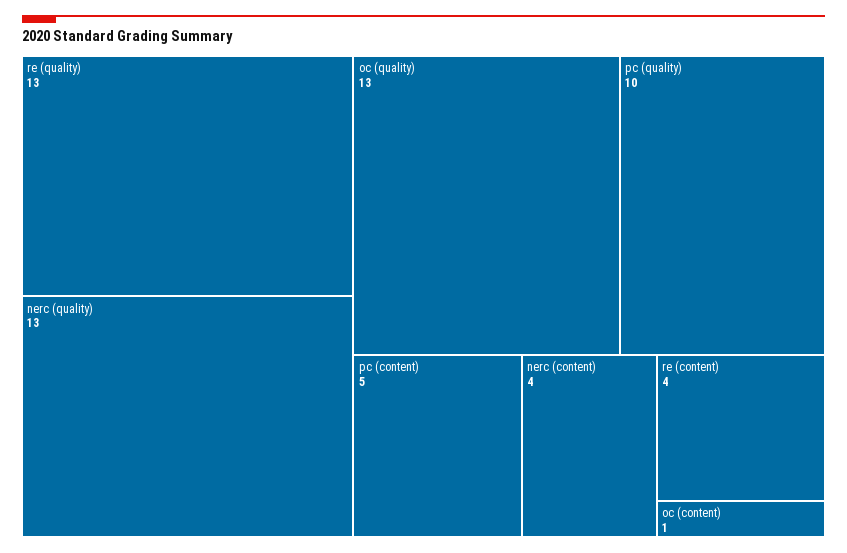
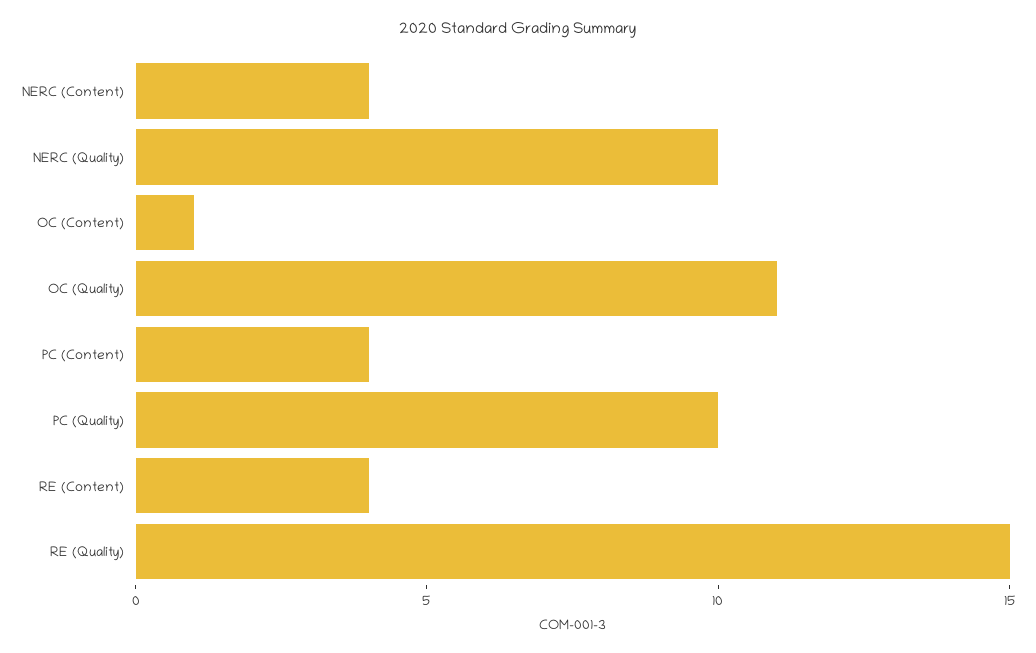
  {
-   "re (quality)": 13,
+   "re (quality)": 15,
-   "nerc (quality)": 13,
+   "nerc (quality)": 10,
-   "oc (quality)": 13,
+   "oc (quality)": 11,
    "pc (quality)": 10,
-   "pc (content)": 5,
+   "pc (content)": 4,
    "nerc (content)": 4,
    "re (content)": 4,
    "oc (content)": 1
  }

